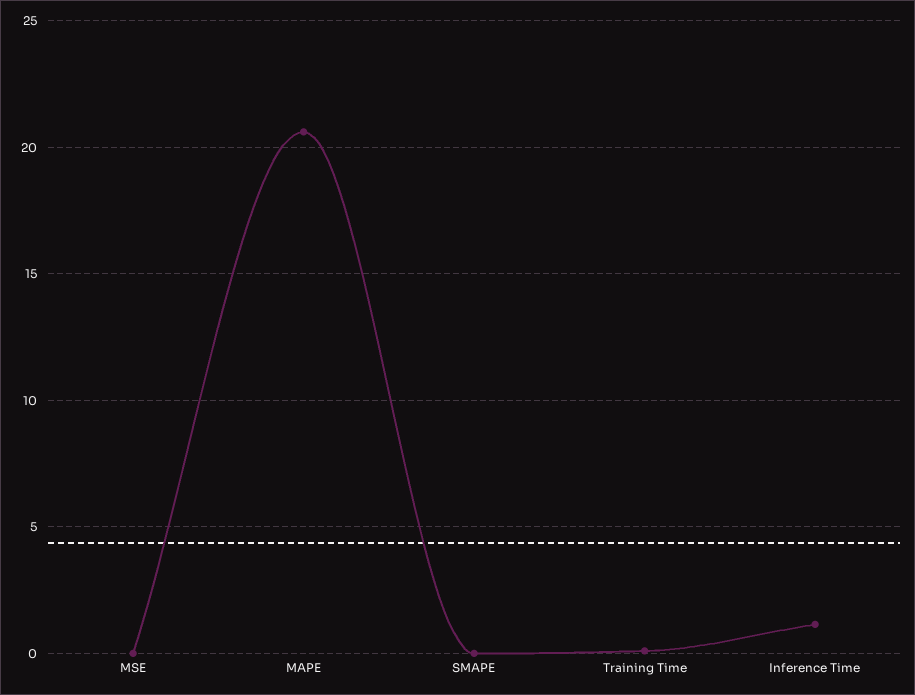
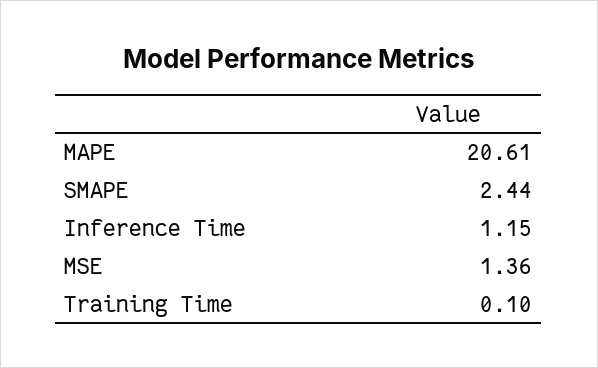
  {
-   "MSE": 0,
+   "MSE": 1.36,
    "MAPE": 20.61,
-   "SMAPE": 0,
+   "SMAPE": 2.44,
    "Training Time": 0.1,
    "Inference Time": 1.15
  }

